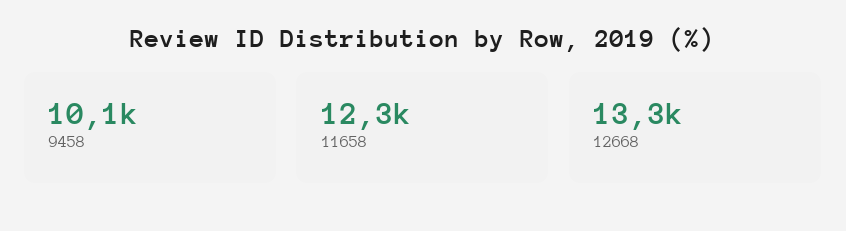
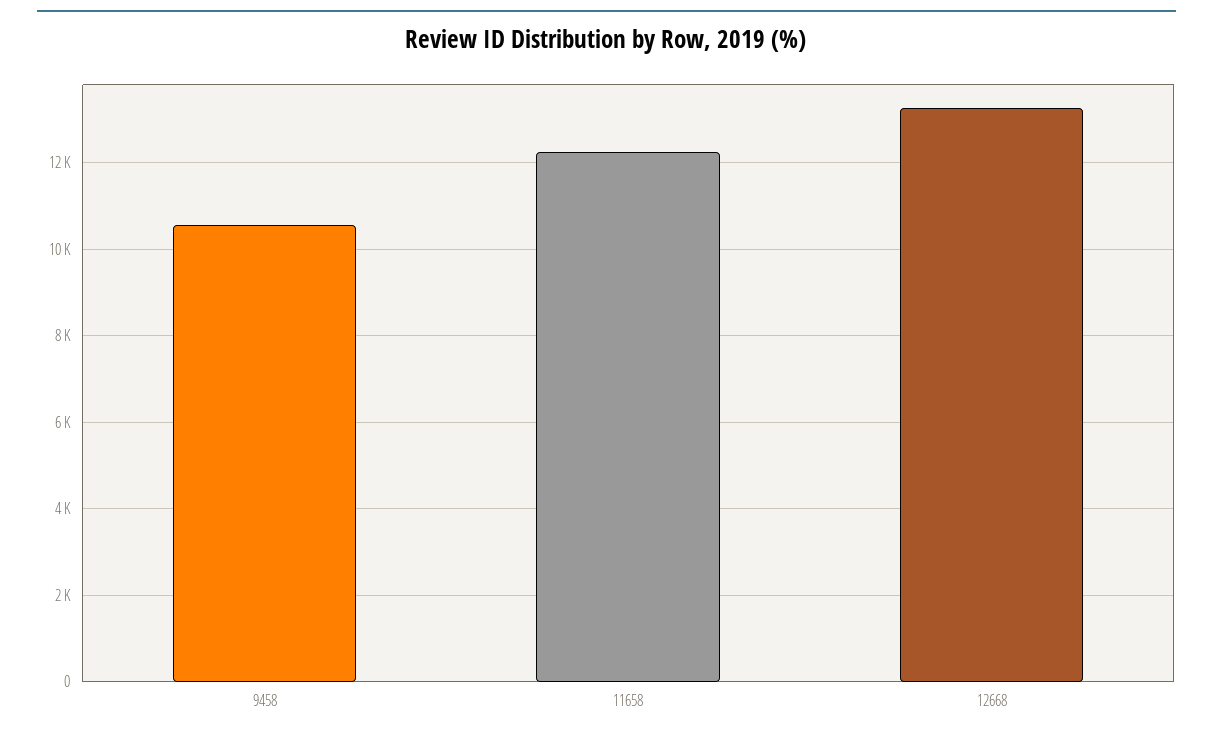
  {
-   "9458": 10100,
+   "9458": 10600,
    "11658": 12300,
    "12668": 13300
  }

